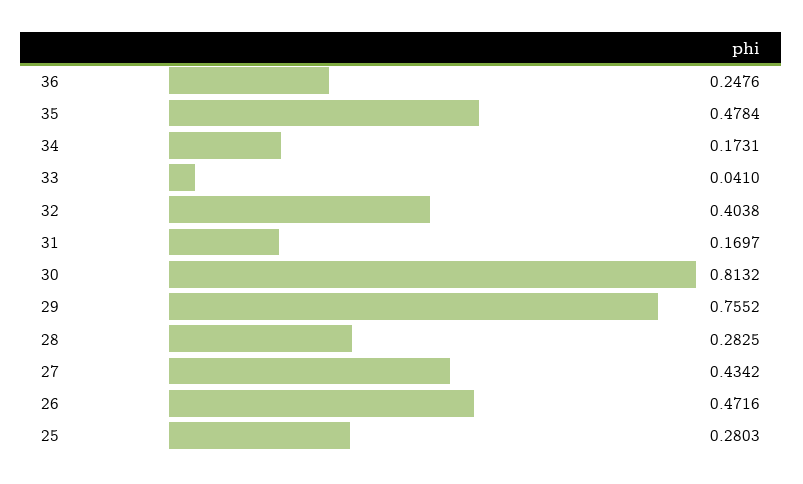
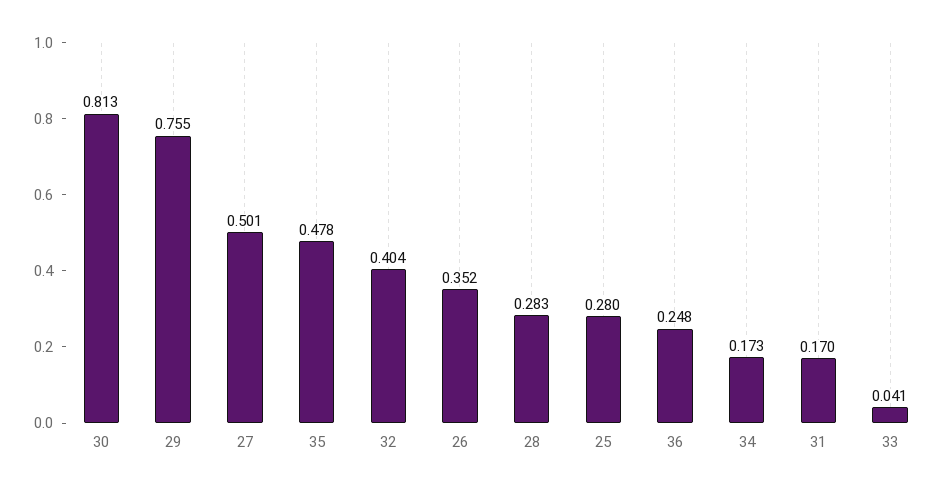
  {
    "36": 0.2476,
    "35": 0.4784,
    "34": 0.1731,
    "33": 0.041,
    "32": 0.4038,
    "31": 0.1697,
    "30": 0.8132,
    "29": 0.7552,
    "28": 0.2825,
-   "27": 0.4342,
+   "27": 0.501,
-   "26": 0.4716,
+   "26": 0.352,
    "25": 0.2803
  }

